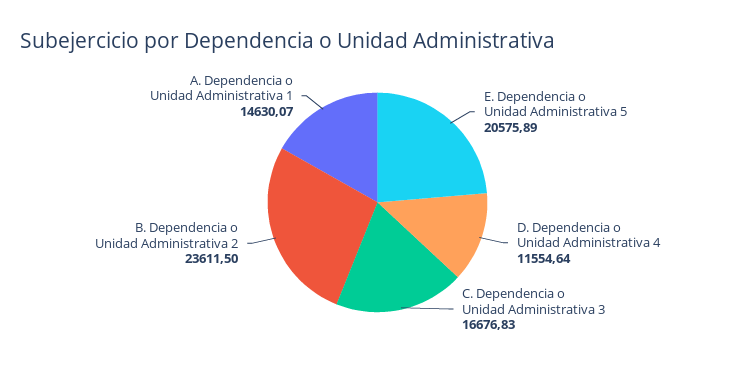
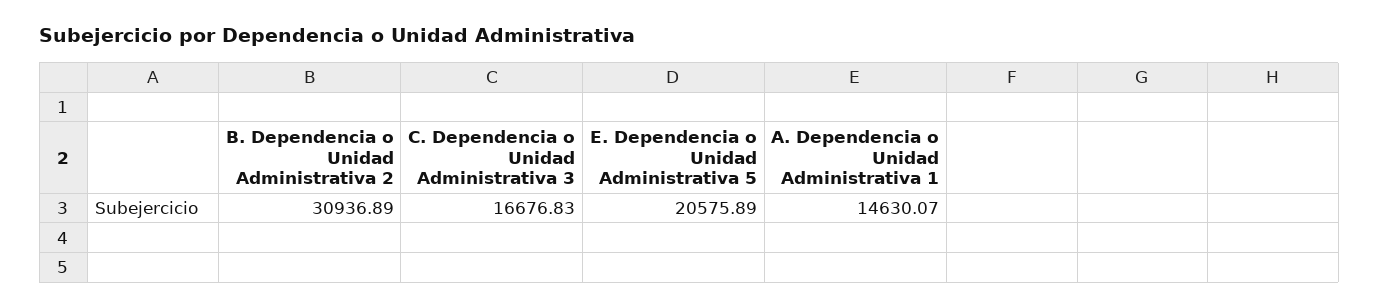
  {
    "E. Dependencia o Unidad Administrativa 5": 20575.89,
-   "D. Dependencia o Unidad Administrativa 4": 11554.64,
    "C. Dependencia o Unidad Administrativa 3": 16676.83,
-   "B. Dependencia o Unidad Administrativa 2": 23611.5,
+   "B. Dependencia o Unidad Administrativa 2": 30936.89,
    "A. Dependencia o Unidad Administrativa 1": 14630.07
  }

